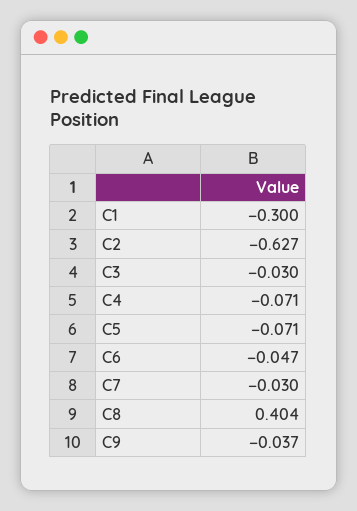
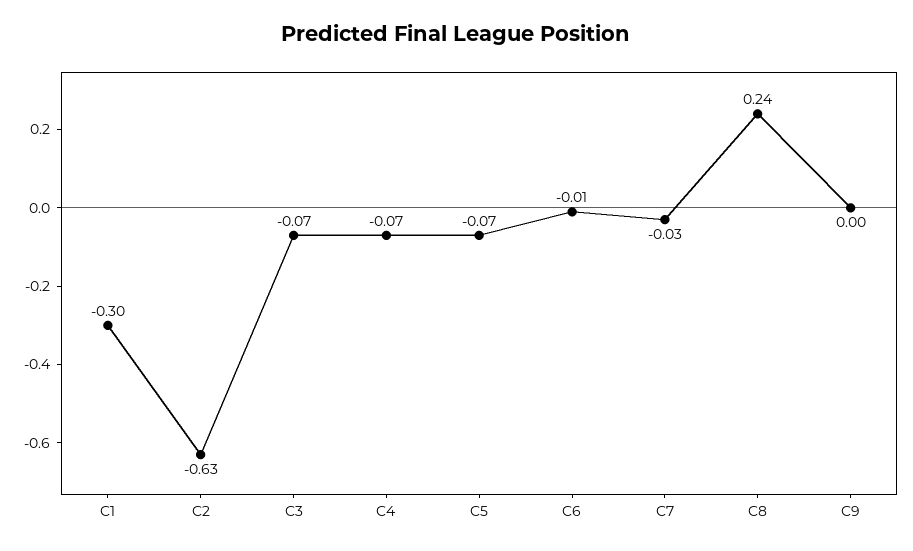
  {
    "C1": -0.3,
    "C2": -0.627,
-   "C3": -0.03,
+   "C3": -0.07,
    "C4": -0.071,
    "C5": -0.071,
-   "C6": -0.047,
+   "C6": -0.01,
    "C7": -0.03,
-   "C8": 0.404,
+   "C8": 0.24,
-   "C9": -0.037
+   "C9": 0
  }

